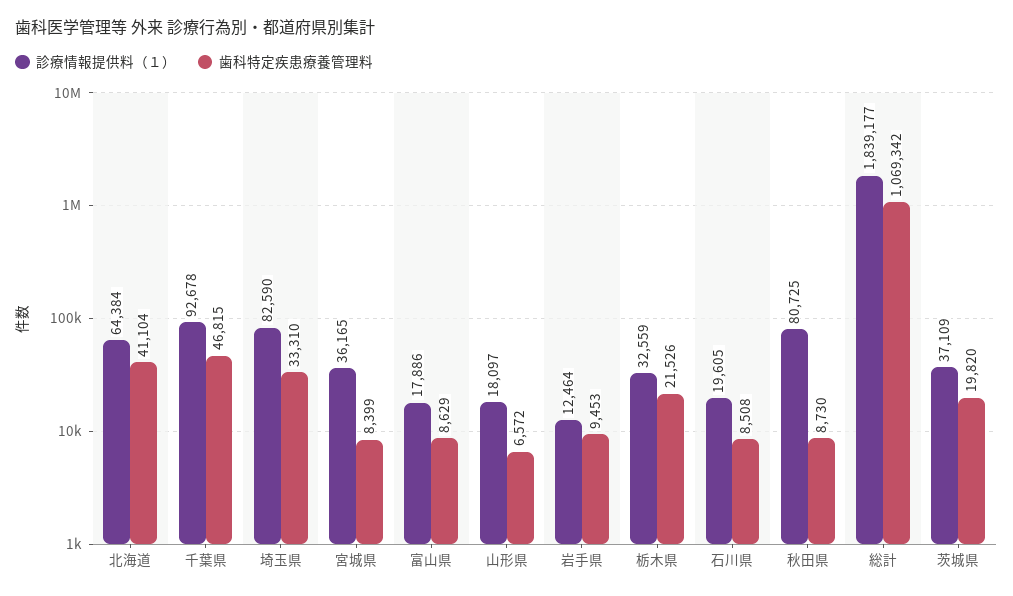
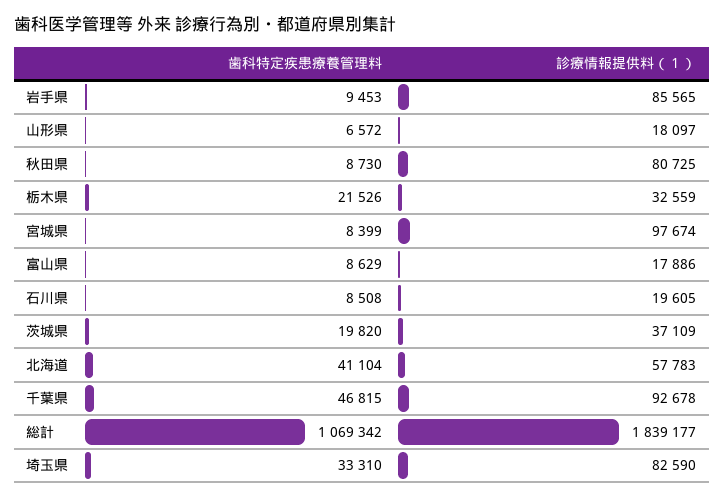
  {
    "診療情報提供料（１）": {
-     "北海道": 64384,
+     "北海道": 57783,
      "千葉県": 92678,
      "埼玉県": 82590,
-     "宮城県": 36165,
+     "宮城県": 97674,
      "富山県": 17886,
      "山形県": 18097,
-     "岩手県": 12464,
+     "岩手県": 85565,
      "栃木県": 32559,
      "石川県": 19605,
      "秋田県": 80725,
      "総計": 1839177,
      "茨城県": 37109
    },
    "歯科特定疾患療養管理料": {
      "北海道": 41104,
      "千葉県": 46815,
      "埼玉県": 33310,
      "宮城県": 8399,
      "富山県": 8629,
      "山形県": 6572,
      "岩手県": 9453,
      "栃木県": 21526,
      "石川県": 8508,
      "秋田県": 8730,
      "総計": 1069342,
      "茨城県": 19820
    }
  }

